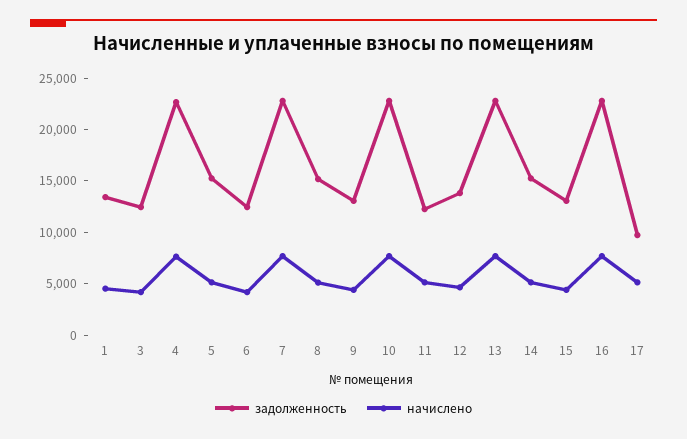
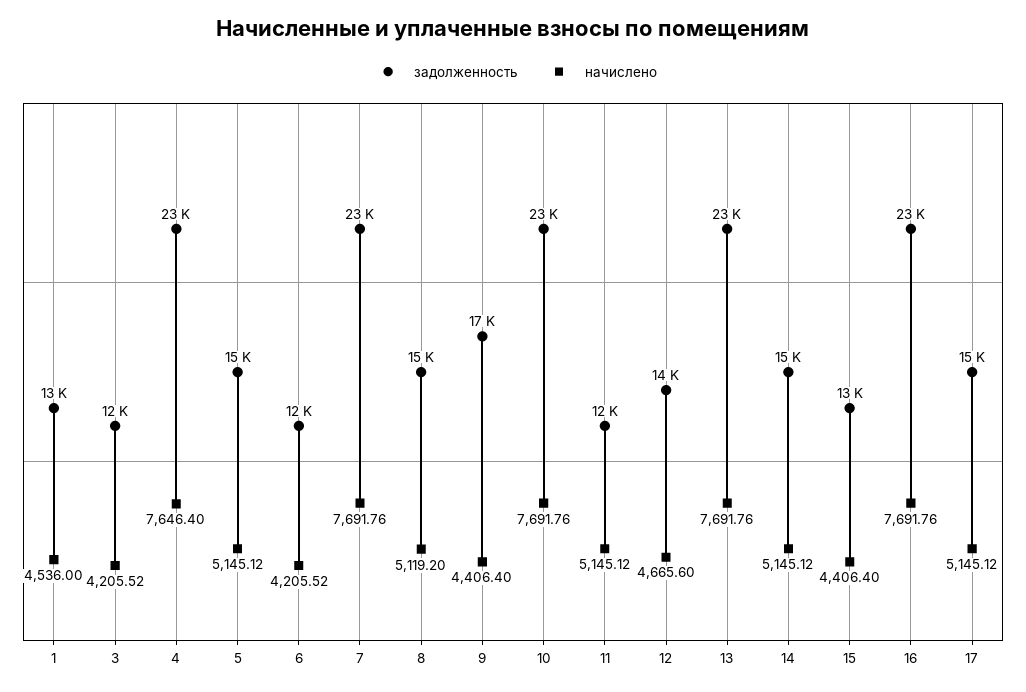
  {
    "задолженность": {
      "1": 13000,
      "3": 12000,
      "4": 23000,
      "5": 15000,
      "6": 12000,
      "7": 23000,
      "8": 15000,
-     "9": 13000,
+     "9": 17000,
      "10": 23000,
      "11": 12000,
      "12": 14000,
      "13": 23000,
      "14": 15000,
      "15": 13000,
      "16": 23000,
-     "17": 10000
+     "17": 15000
    },
    "начислено": {
      "1": 4536,
      "3": 4205.52,
      "4": 7646.4,
      "5": 5145.12,
      "6": 4205.52,
      "7": 7691.76,
      "8": 5119.2,
      "9": 4406.4,
      "10": 7691.76,
      "11": 5145.12,
      "12": 4665.6,
      "13": 7691.76,
      "14": 5145.12,
      "15": 4406.4,
      "16": 7691.76,
      "17": 5145.12
    }
  }

